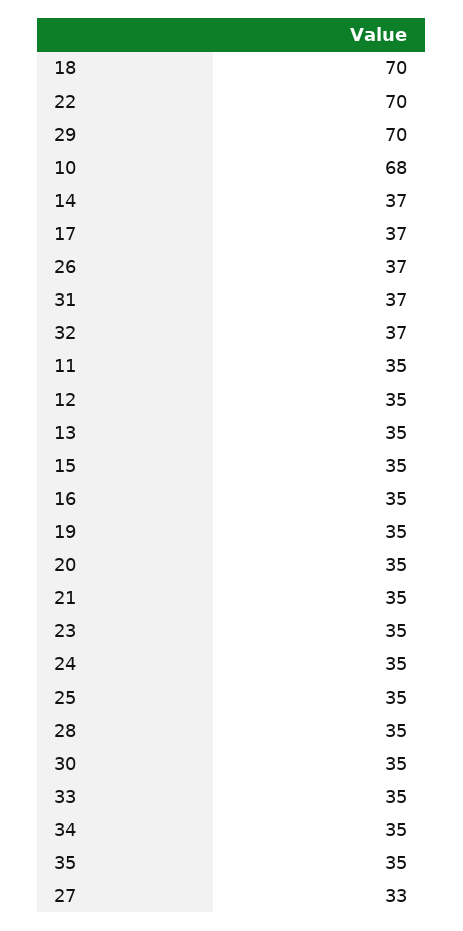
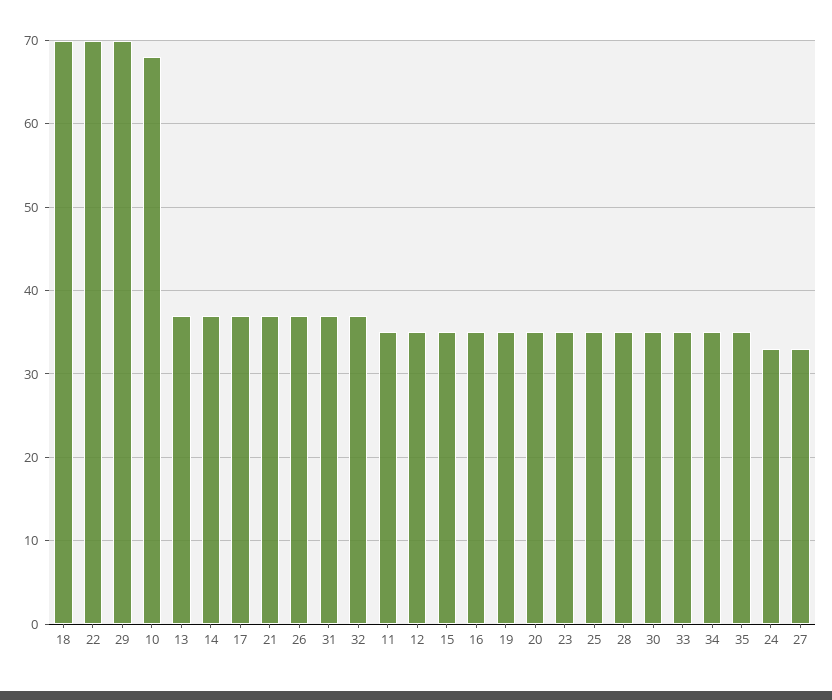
  {
    "18": 70,
    "22": 70,
    "29": 70,
    "10": 68,
    "14": 37,
    "17": 37,
    "26": 37,
    "31": 37,
    "32": 37,
    "11": 35,
    "12": 35,
-   "13": 35,
+   "13": 37,
    "15": 35,
    "16": 35,
    "19": 35,
    "20": 35,
-   "21": 35,
+   "21": 37,
    "23": 35,
-   "24": 35,
+   "24": 33,
    "25": 35,
    "28": 35,
    "30": 35,
    "33": 35,
    "34": 35,
    "35": 35,
    "27": 33
  }

